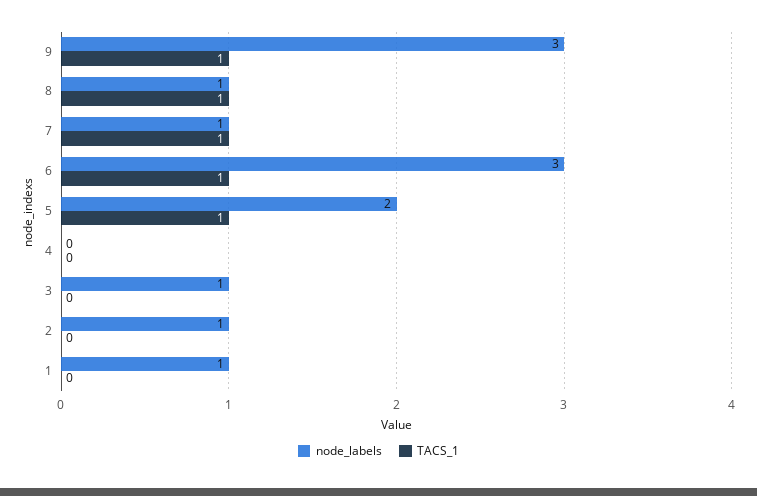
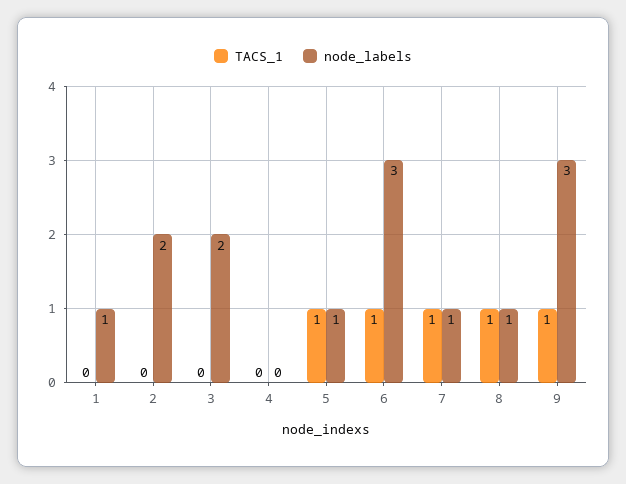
  {
    "node_labels": {
      "9": 3,
      "8": 1,
      "7": 1,
      "6": 3,
-     "5": 2,
+     "5": 1,
      "4": 0,
-     "3": 1,
+     "3": 2,
-     "2": 1,
+     "2": 2,
      "1": 1
    },
    "TACS_1": {
      "9": 1,
      "8": 1,
      "7": 1,
      "6": 1,
      "5": 1,
      "4": 0,
      "3": 0,
      "2": 0,
      "1": 0
    }
  }

